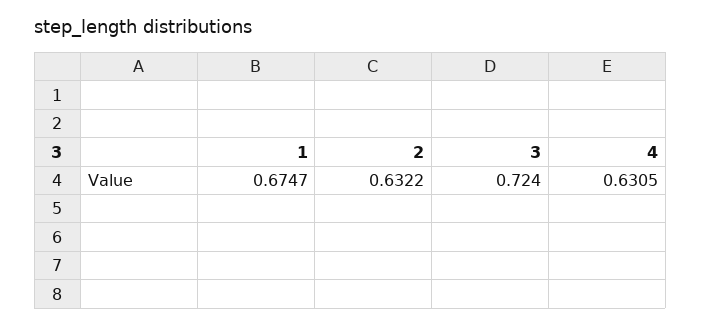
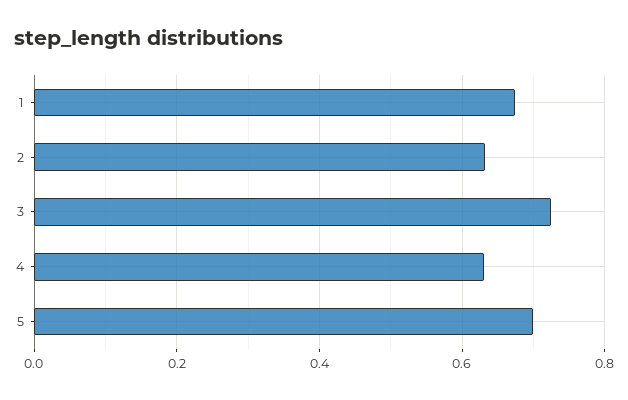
  {
    "1": 0.6747,
    "2": 0.6322,
    "3": 0.724,
-   "4": 0.6305
+   "4": 0.6305,
+   "5": 0.7
  }

